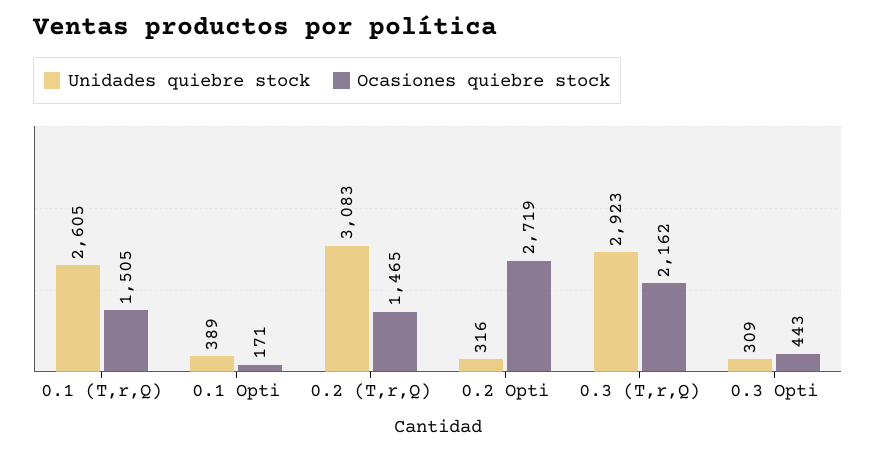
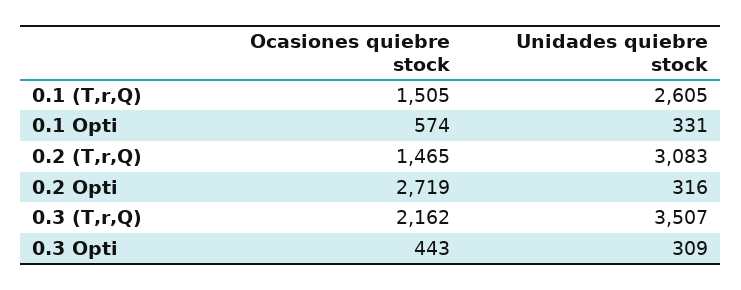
  {
    "Unidades quiebre stock": {
      "0.1 (T,r,Q)": 2605,
-     "0.1 Opti": 389,
+     "0.1 Opti": 331,
      "0.2 (T,r,Q)": 3083,
      "0.2 Opti": 316,
-     "0.3 (T,r,Q)": 2923,
+     "0.3 (T,r,Q)": 3507,
      "0.3 Opti": 309
    },
    "Ocasiones quiebre stock": {
      "0.1 (T,r,Q)": 1505,
-     "0.1 Opti": 171,
+     "0.1 Opti": 574,
      "0.2 (T,r,Q)": 1465,
      "0.2 Opti": 2719,
      "0.3 (T,r,Q)": 2162,
      "0.3 Opti": 443
    }
  }

